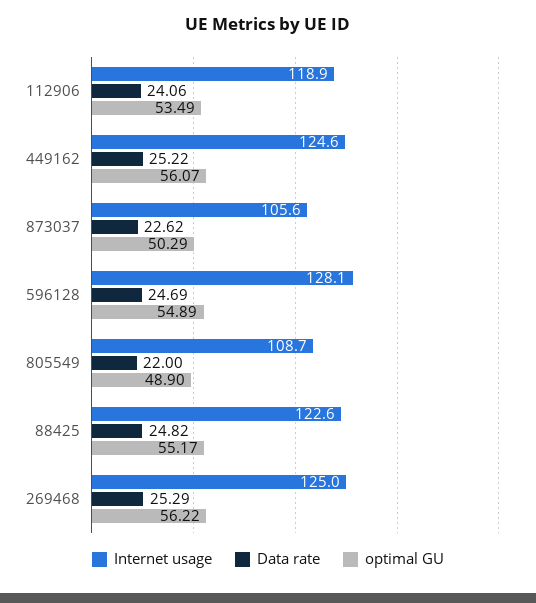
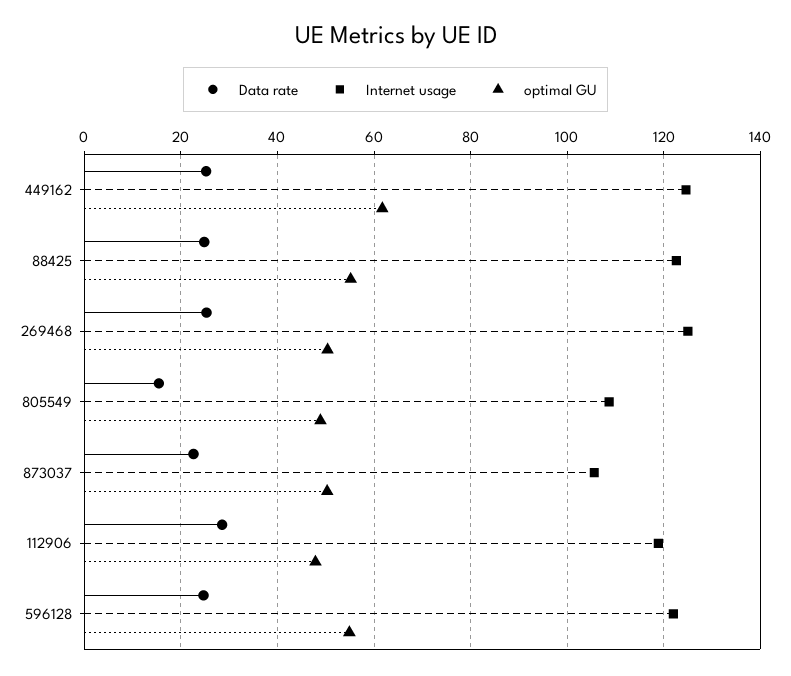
  {
    "Internet usage": {
      "112906": 118.9,
      "449162": 124.6,
      "873037": 105.6,
-     "596128": 128.1,
+     "596128": 122,
      "805549": 108.7,
      "88425": 122.6,
      "269468": 125
    },
    "Data rate": {
-     "112906": 24.06,
+     "112906": 28,
      "449162": 25.22,
      "873037": 22.62,
      "596128": 24.69,
-     "805549": 22,
+     "805549": 16,
      "88425": 24.82,
      "269468": 25.29
    },
    "optimal GU": {
-     "112906": 53.49,
+     "112906": 48,
-     "449162": 56.07,
+     "449162": 62,
      "873037": 50.29,
      "596128": 54.89,
      "805549": 48.9,
      "88425": 55.17,
-     "269468": 56.22
+     "269468": 50
    }
  }

